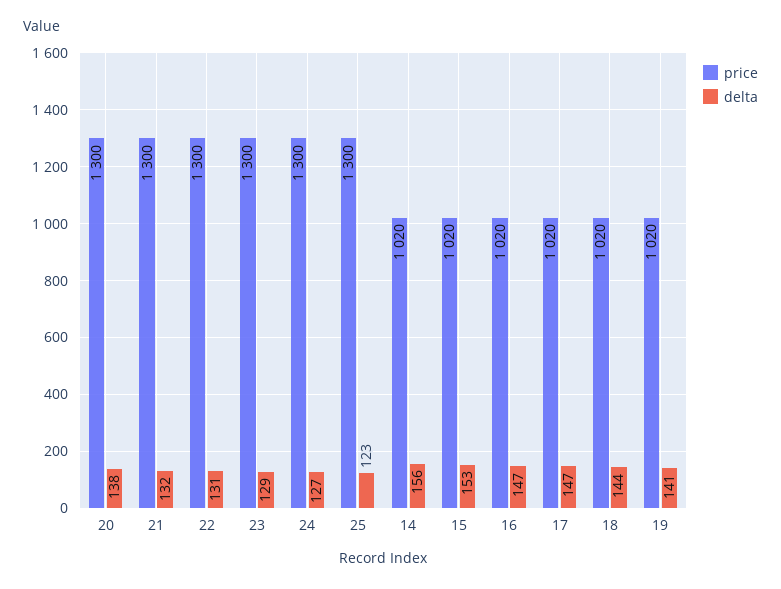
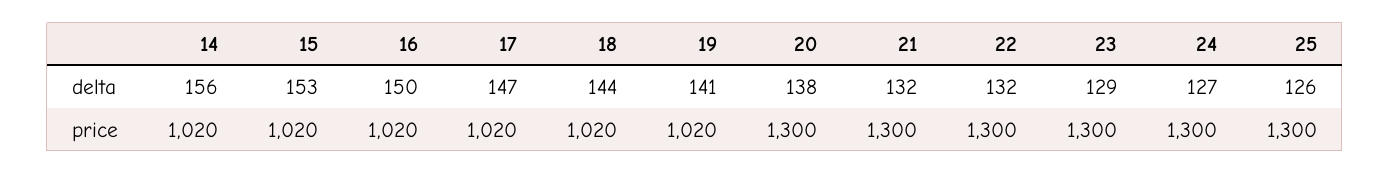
  {
    "price": {
      "20": 1300,
      "21": 1300,
      "22": 1300,
      "23": 1300,
      "24": 1300,
      "25": 1300,
      "14": 1020,
      "15": 1020,
      "16": 1020,
      "17": 1020,
      "18": 1020,
      "19": 1020
    },
    "delta": {
      "20": 138,
      "21": 132,
-     "22": 131,
+     "22": 132,
      "23": 129,
      "24": 127,
-     "25": 123,
+     "25": 126,
      "14": 156,
      "15": 153,
-     "16": 147,
+     "16": 150,
      "17": 147,
      "18": 144,
      "19": 141
    }
  }

